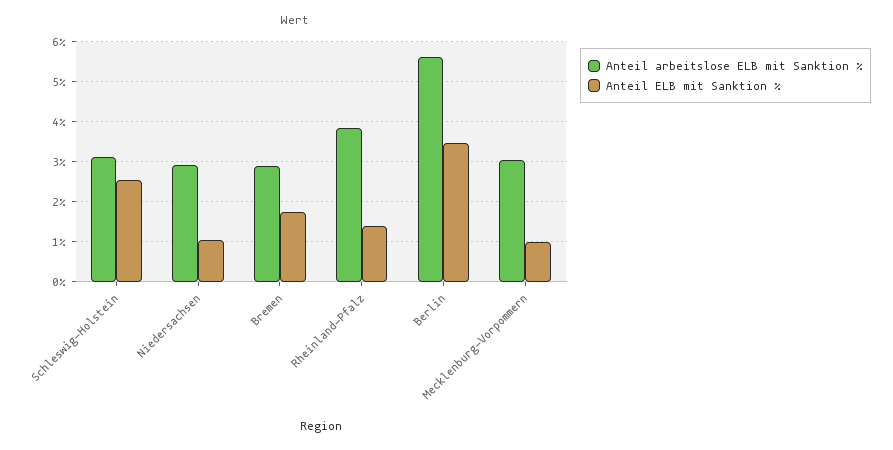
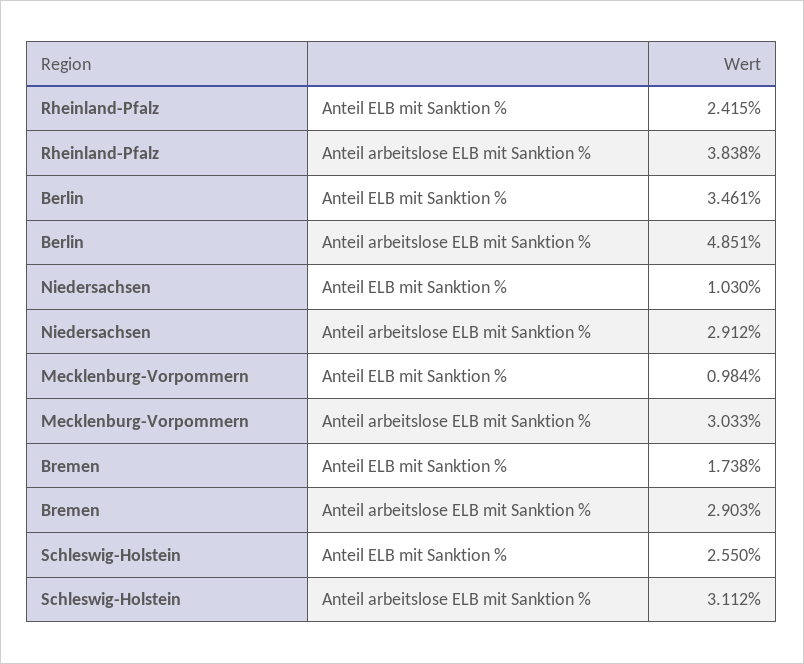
  {
    "Anteil arbeitslose ELB mit Sanktion %": {
      "Schleswig-Holstein": 3.112,
      "Niedersachsen": 2.912,
      "Bremen": 2.903,
      "Rheinland-Pfalz": 3.838,
-     "Berlin": 5.6,
+     "Berlin": 4.851,
      "Mecklenburg-Vorpommern": 3.033
    },
    "Anteil ELB mit Sanktion %": {
      "Schleswig-Holstein": 2.55,
      "Niedersachsen": 1.03,
      "Bremen": 1.738,
-     "Rheinland-Pfalz": 1.4,
+     "Rheinland-Pfalz": 2.415,
      "Berlin": 3.461,
      "Mecklenburg-Vorpommern": 0.984
    }
  }

